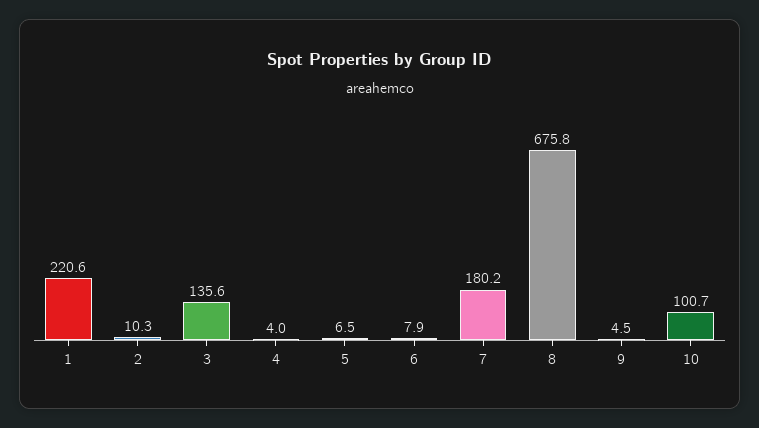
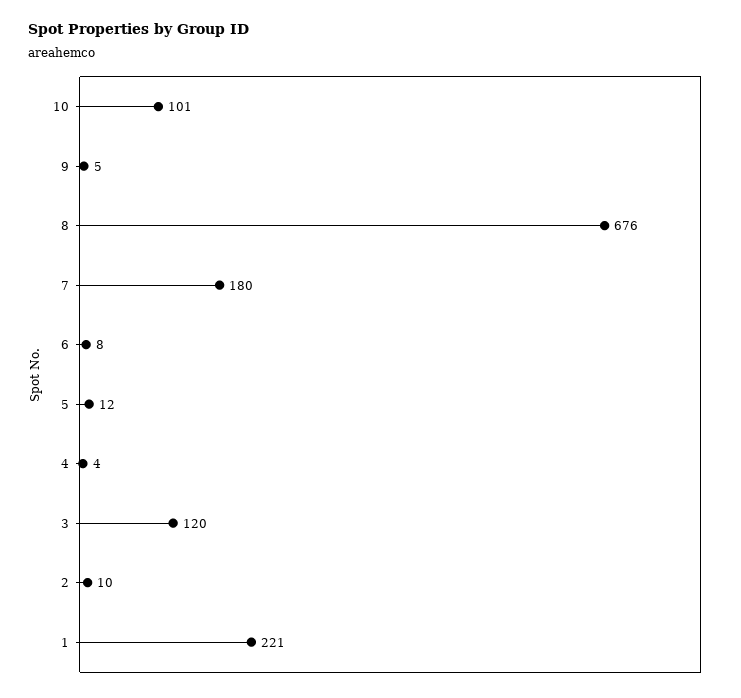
  {
    "1": 220.6,
    "2": 10.3,
-   "3": 135.6,
+   "3": 120,
    "4": 4,
-   "5": 6.5,
+   "5": 12,
    "6": 7.9,
    "7": 180.2,
    "8": 675.8,
    "9": 4.5,
    "10": 100.7
  }

